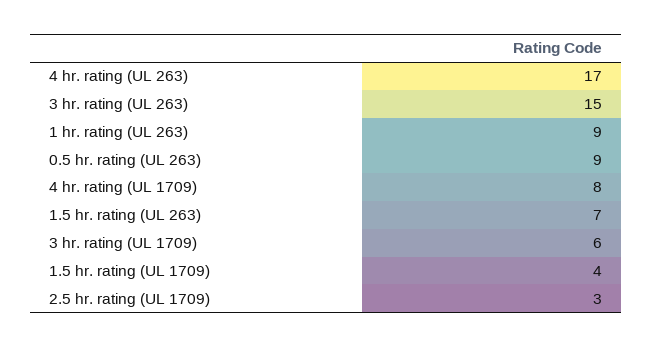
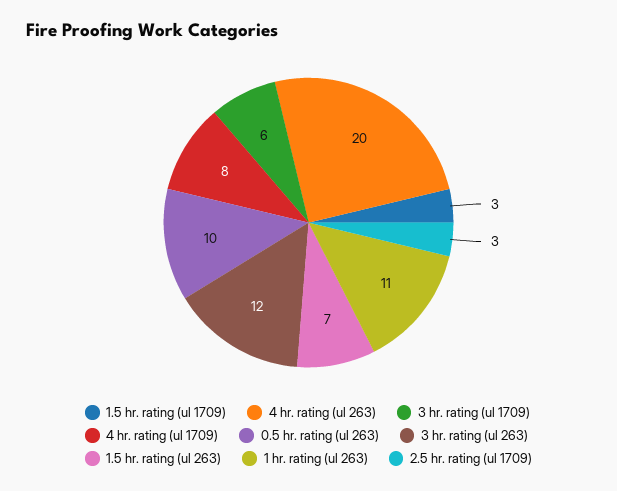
  {
-   "4 hr. rating (UL 263)": 17,
+   "4 hr. rating (UL 263)": 20,
-   "3 hr. rating (UL 263)": 15,
+   "3 hr. rating (UL 263)": 12,
-   "1 hr. rating (UL 263)": 9,
+   "1 hr. rating (UL 263)": 11,
-   "0.5 hr. rating (UL 263)": 9,
+   "0.5 hr. rating (UL 263)": 10,
    "4 hr. rating (UL 1709)": 8,
    "1.5 hr. rating (UL 263)": 7,
    "3 hr. rating (UL 1709)": 6,
-   "1.5 hr. rating (UL 1709)": 4,
+   "1.5 hr. rating (UL 1709)": 3,
    "2.5 hr. rating (UL 1709)": 3
  }

